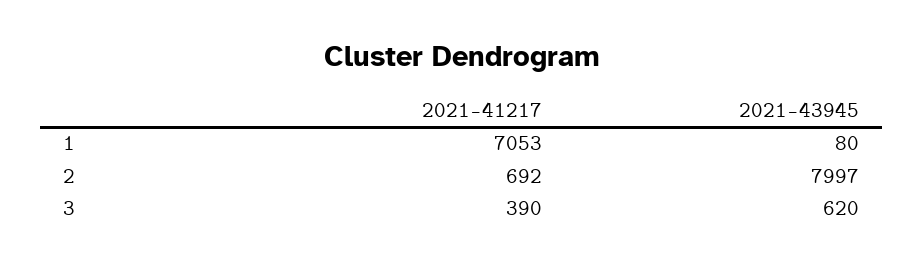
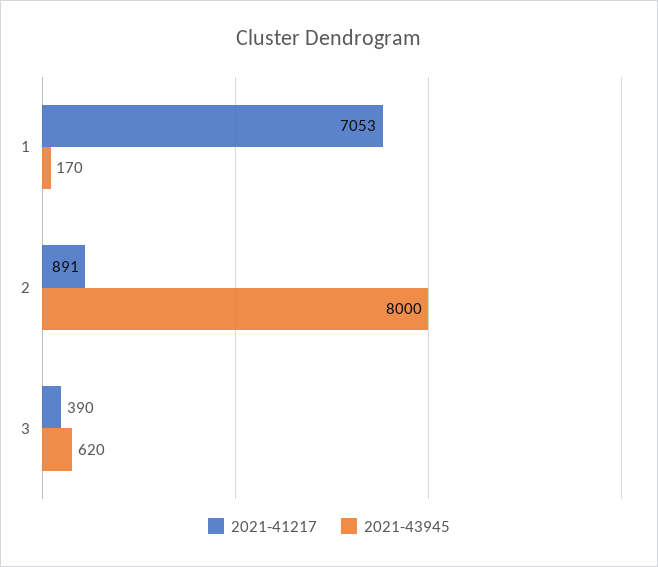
  {
    "2021-41217": {
      "1": 7053,
-     "2": 692,
+     "2": 891,
      "3": 390
    },
    "2021-43945": {
-     "1": 80,
+     "1": 170,
-     "2": 7997,
+     "2": 8000,
      "3": 620
    }
  }

